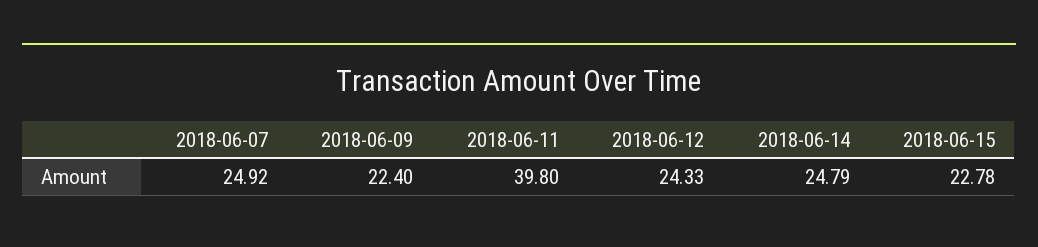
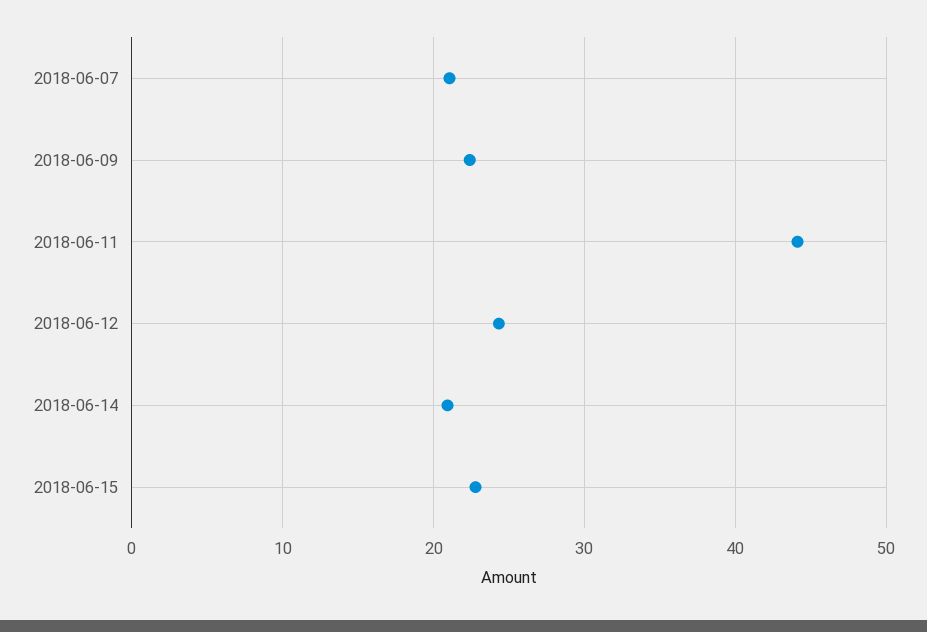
  {
-   "2018-06-07": 24.92,
+   "2018-06-07": 21,
    "2018-06-09": 22.4,
-   "2018-06-11": 39.8,
+   "2018-06-11": 44,
    "2018-06-12": 24.33,
-   "2018-06-14": 24.79,
+   "2018-06-14": 21,
    "2018-06-15": 22.78
  }

